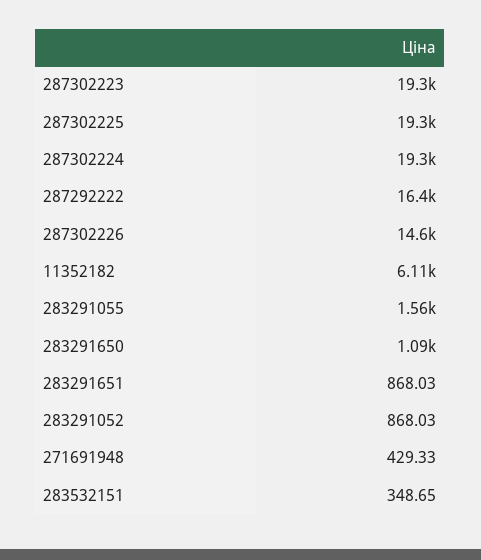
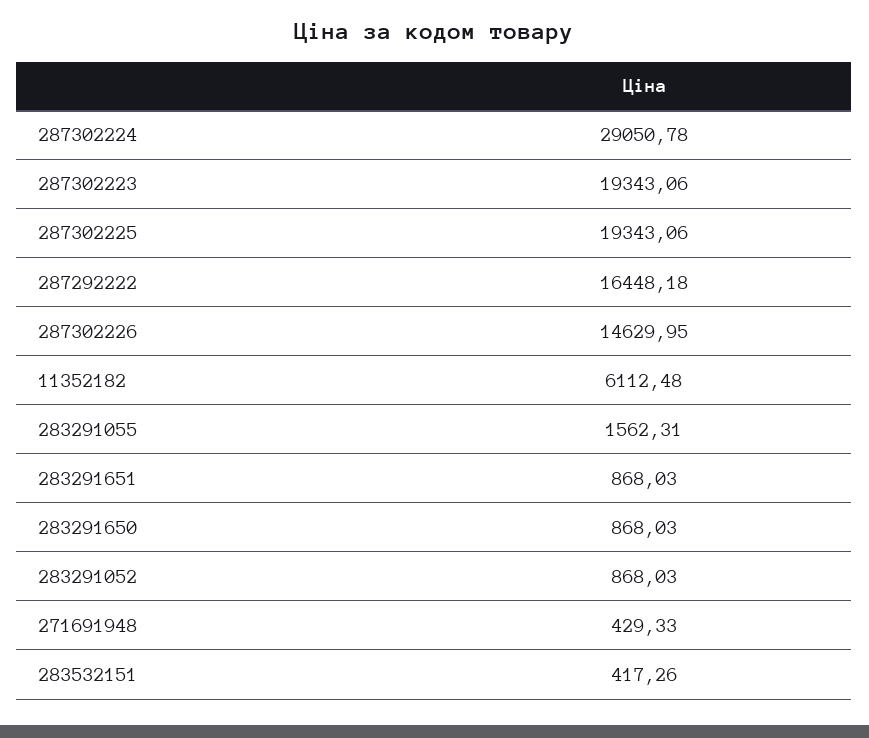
  {
    "287302223": 19343.06,
    "287302225": 19343.06,
-   "287302224": 19300,
+   "287302224": 29050.78,
    "287292222": 16448.18,
    "287302226": 14629.95,
    "11352182": 6112.48,
    "283291055": 1562.31,
-   "283291650": 1090,
+   "283291650": 868.03,
    "283291651": 868.03,
    "283291052": 868.03,
    "271691948": 429.33,
-   "283532151": 348.65
+   "283532151": 417.26
  }

